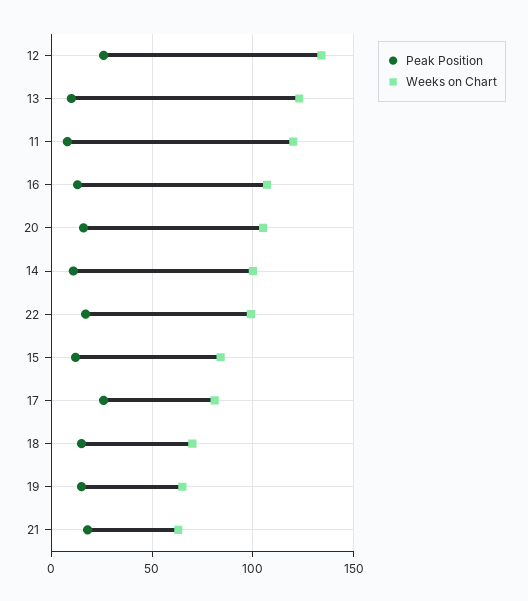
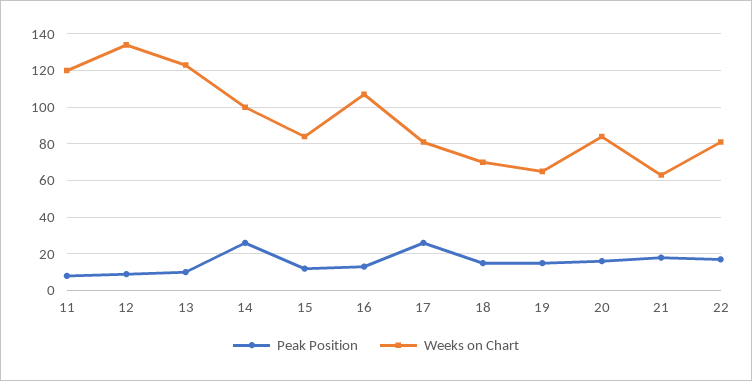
  {
    "Peak Position": {
-     "12": 25,
+     "12": 10,
      "13": 10,
      "11": 10,
      "16": 15,
      "20": 15,
-     "14": 10,
+     "14": 25,
      "22": 15,
      "15": 10,
      "17": 25,
      "18": 15,
      "19": 15,
      "21": 20
    },
    "Weeks on Chart": {
      "12": 135,
      "13": 125,
      "11": 120,
      "16": 105,
-     "20": 105,
+     "20": 85,
      "14": 100,
-     "22": 100,
+     "22": 80,
      "15": 85,
      "17": 80,
      "18": 70,
      "19": 65,
      "21": 65
    }
  }

